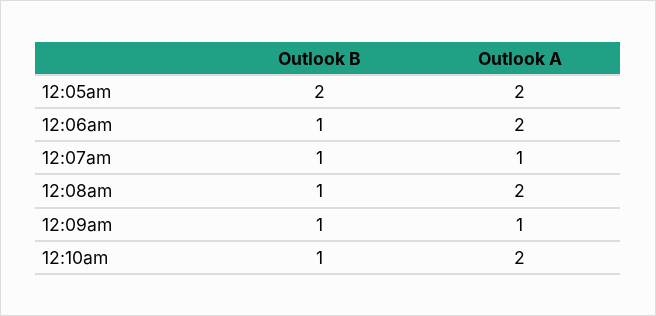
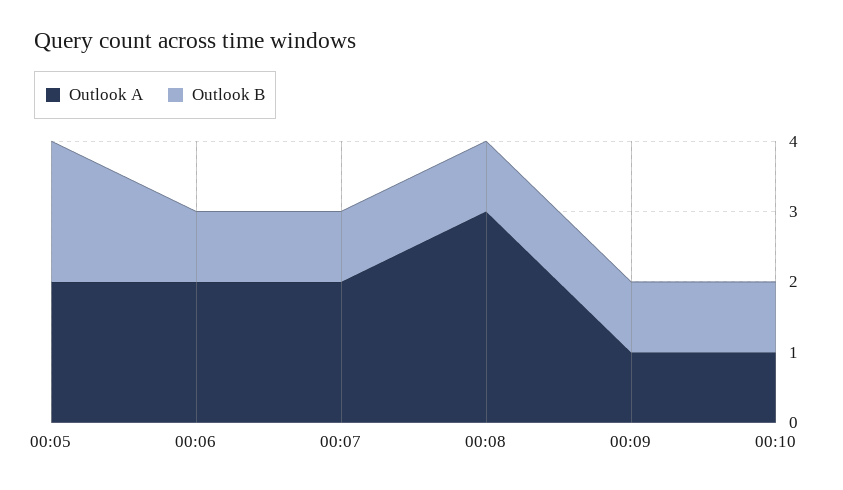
  {
    "Outlook B": {
      "12:05am": 2,
      "12:06am": 1,
      "12:07am": 1,
      "12:08am": 1,
      "12:09am": 1,
      "12:10am": 1
    },
    "Outlook A": {
      "12:05am": 2,
      "12:06am": 2,
-     "12:07am": 1,
+     "12:07am": 2,
-     "12:08am": 2,
+     "12:08am": 3,
      "12:09am": 1,
-     "12:10am": 2
+     "12:10am": 1
    }
  }

